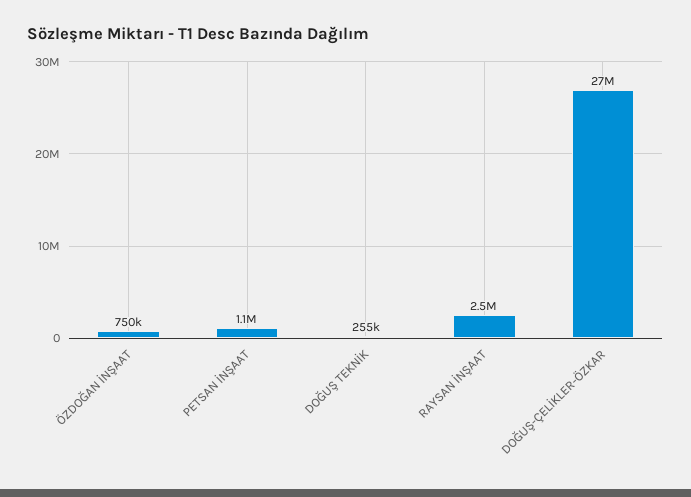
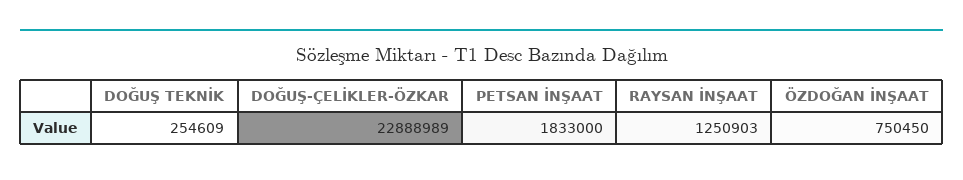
  {
    "ÖZDOĞAN İNŞAAT": 750450,
-   "PETSAN İNŞAAT": 1100000,
+   "PETSAN İNŞAAT": 1833000,
    "DOĞUŞ TEKNİK": 254609,
-   "RAYSAN İNŞAAT": 2500000,
+   "RAYSAN İNŞAAT": 1250903,
-   "DOĞUŞ-ÇELİKLER-ÖZKAR": 27000000
+   "DOĞUŞ-ÇELİKLER-ÖZKAR": 22888989
  }

